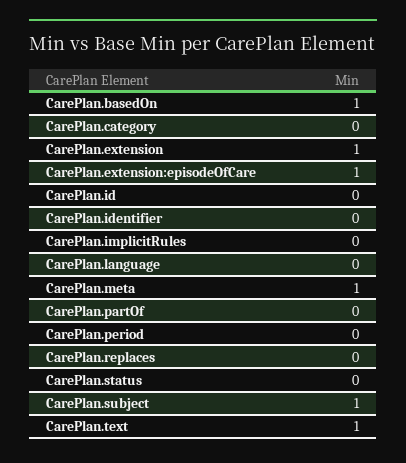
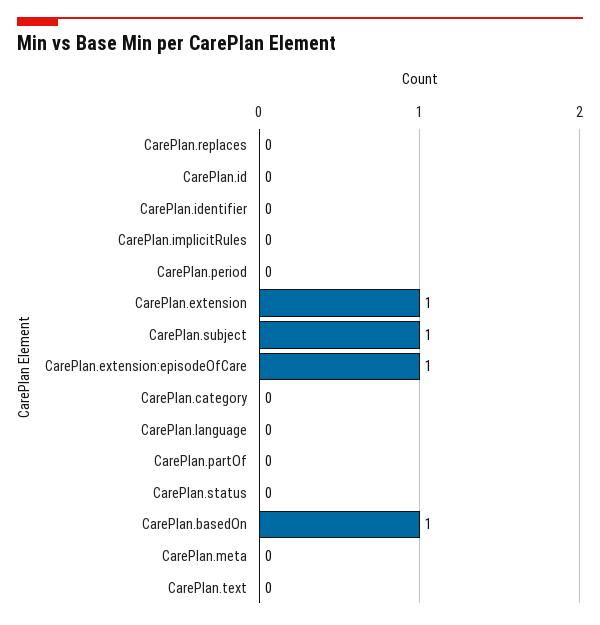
  {
    "CarePlan.basedOn": 1,
    "CarePlan.category": 0,
    "CarePlan.extension": 1,
    "CarePlan.extension:episodeOfCare": 1,
    "CarePlan.id": 0,
    "CarePlan.identifier": 0,
    "CarePlan.implicitRules": 0,
    "CarePlan.language": 0,
-   "CarePlan.meta": 1,
+   "CarePlan.meta": 0,
    "CarePlan.partOf": 0,
    "CarePlan.period": 0,
    "CarePlan.replaces": 0,
    "CarePlan.status": 0,
    "CarePlan.subject": 1,
-   "CarePlan.text": 1
+   "CarePlan.text": 0
  }

